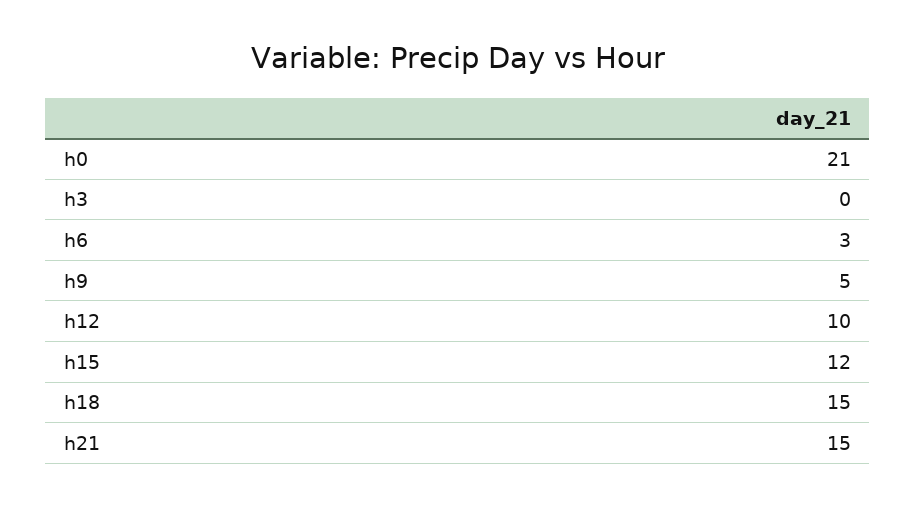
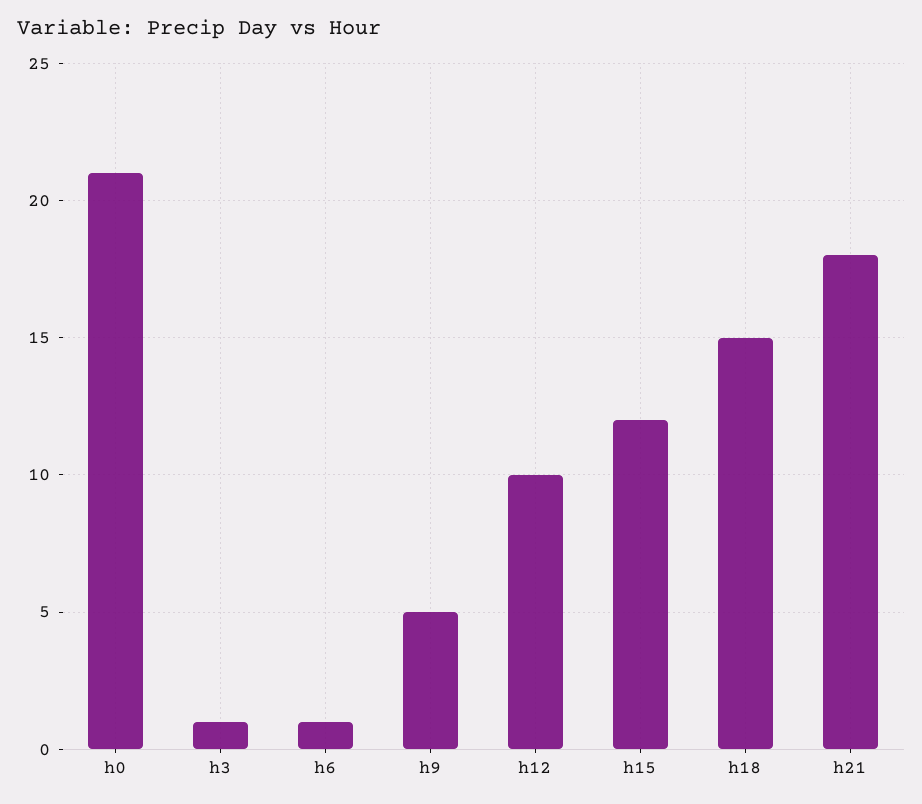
  {
    "h0": 21,
-   "h3": 0,
+   "h3": 1,
-   "h6": 3,
+   "h6": 1,
    "h9": 5,
    "h12": 10,
    "h15": 12,
    "h18": 15,
-   "h21": 15
+   "h21": 18
  }

